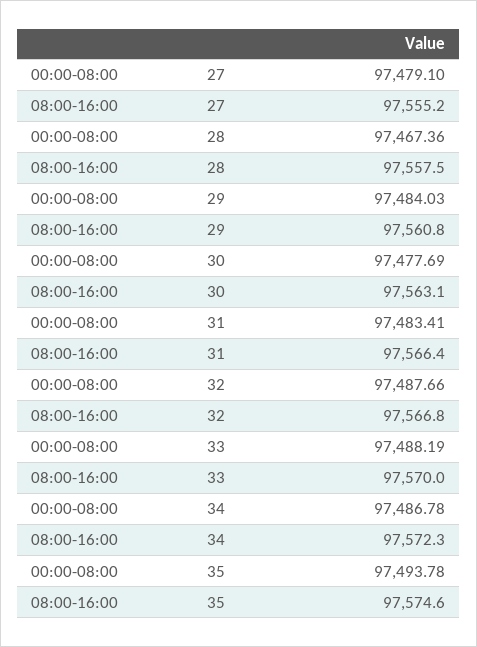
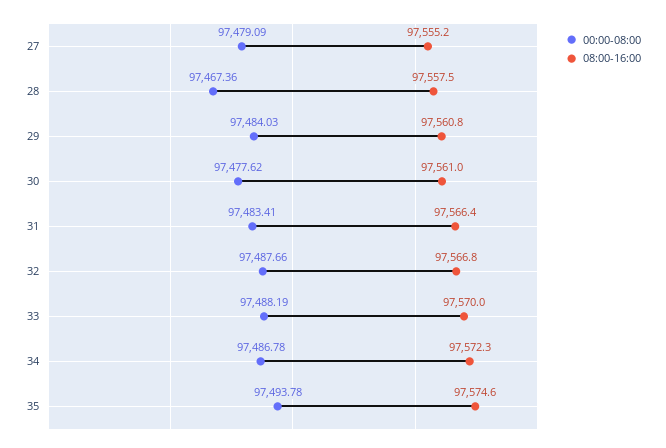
  {
    "00:00-08:00": {
-     "27": 97479.1,
+     "27": 97479.09,
      "28": 97467.36,
      "29": 97484.03,
-     "30": 97477.69,
+     "30": 97477.62,
      "31": 97483.41,
      "32": 97487.66,
      "33": 97488.19,
      "34": 97486.78,
      "35": 97493.78
    },
    "08:00-16:00": {
      "27": 97555.2,
      "28": 97557.5,
      "29": 97560.8,
-     "30": 97563.1,
+     "30": 97561,
      "31": 97566.4,
      "32": 97566.8,
      "33": 97570,
      "34": 97572.3,
      "35": 97574.6
    }
  }

